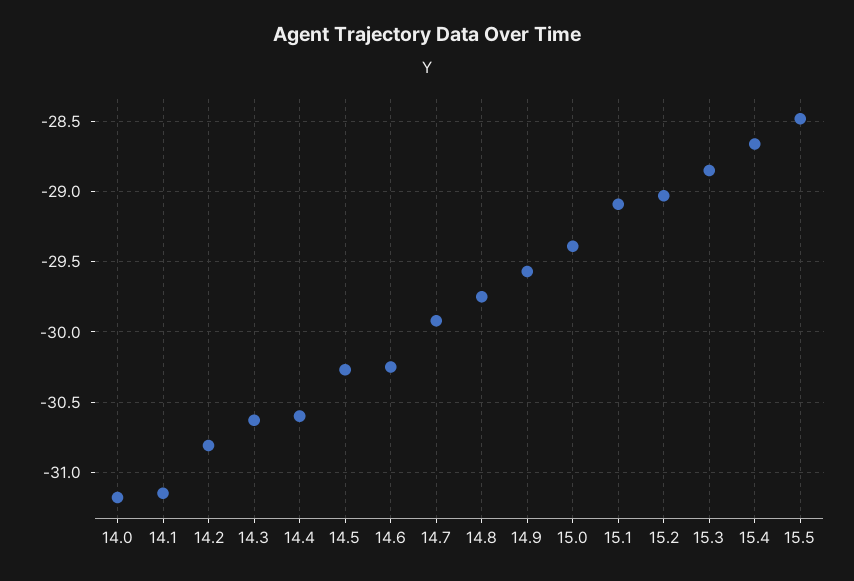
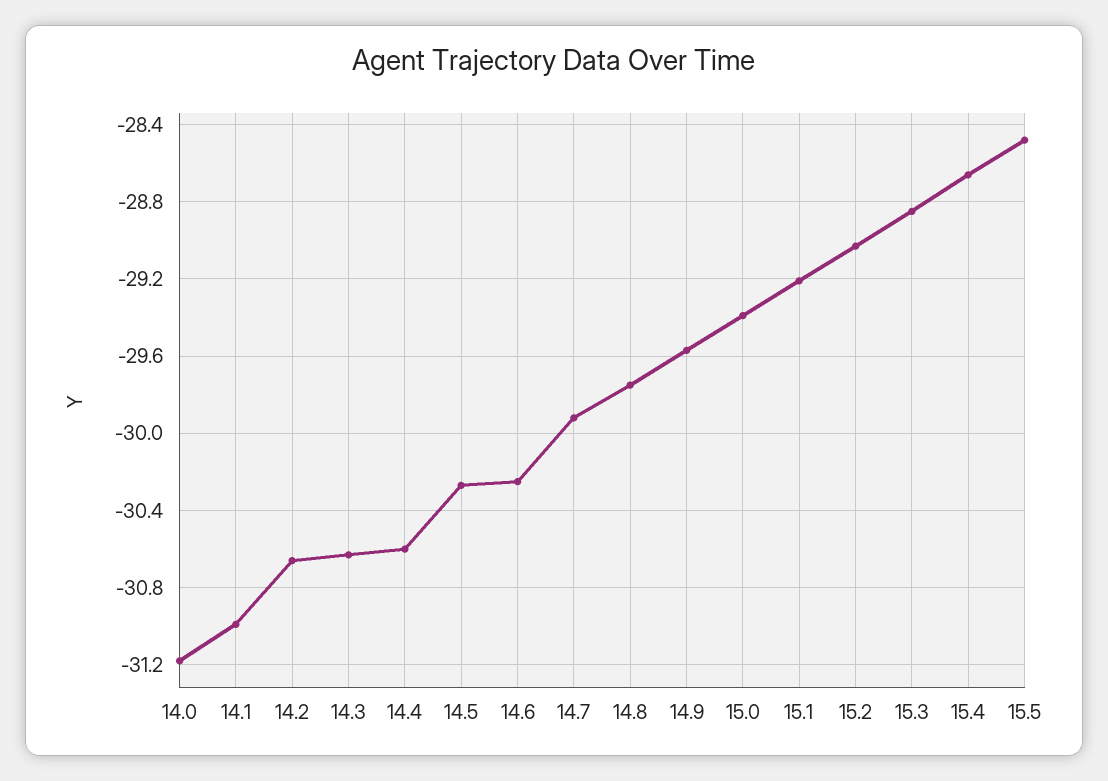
  {
    "14.0": -31.2,
-   "14.1": -31.15,
+   "14.1": -31,
-   "14.2": -30.8,
+   "14.2": -30.65,
    "14.3": -30.65,
    "14.4": -30.6,
    "14.5": -30.25,
    "14.6": -30.25,
    "14.7": -29.9,
    "14.8": -29.75,
    "14.9": -29.55,
    "15.0": -29.4,
-   "15.1": -29.1,
+   "15.1": -29.2,
    "15.2": -29.05,
    "15.3": -28.85,
    "15.4": -28.65,
    "15.5": -28.5
  }

